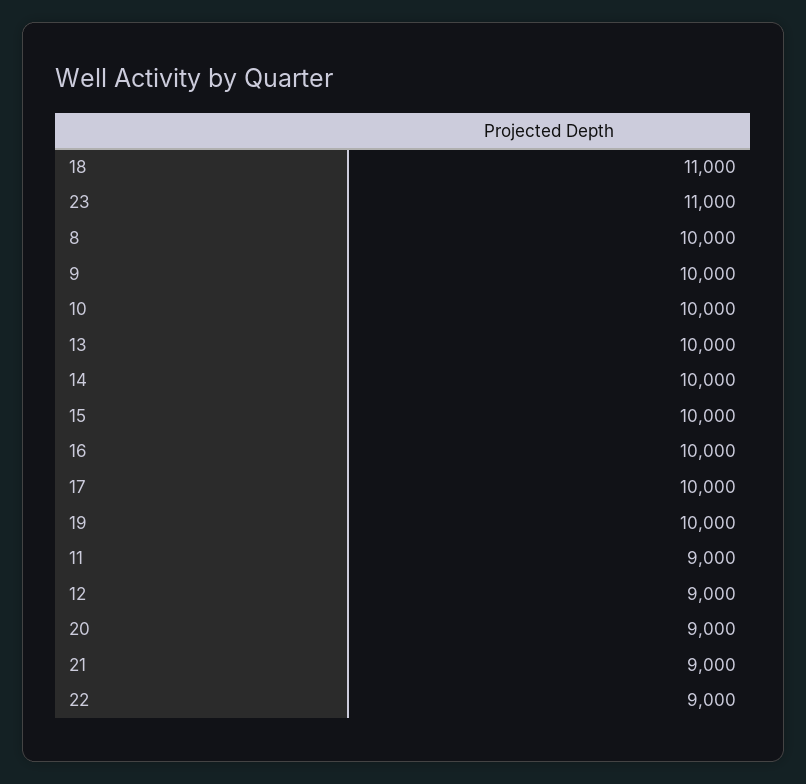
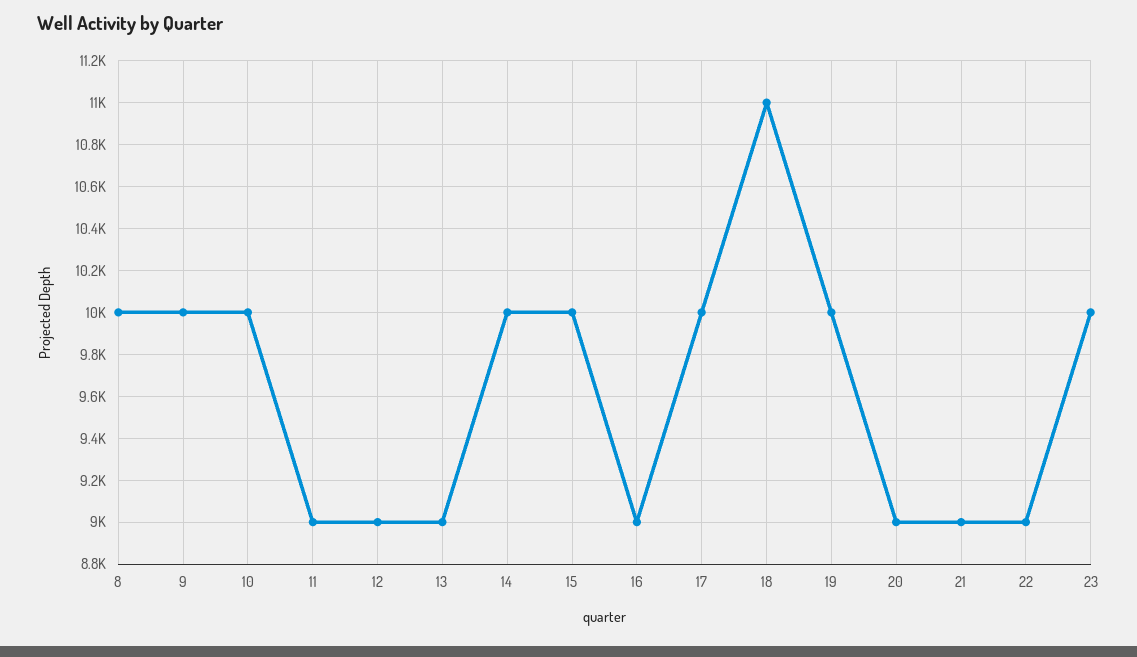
  {
    "18": 11000,
-   "23": 11000,
+   "23": 10000,
    "8": 10000,
    "9": 10000,
    "10": 10000,
-   "13": 10000,
+   "13": 9000,
    "14": 10000,
    "15": 10000,
-   "16": 10000,
+   "16": 9000,
    "17": 10000,
    "19": 10000,
    "11": 9000,
    "12": 9000,
    "20": 9000,
    "21": 9000,
    "22": 9000
  }

